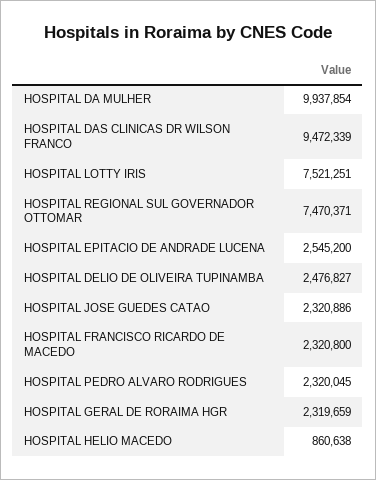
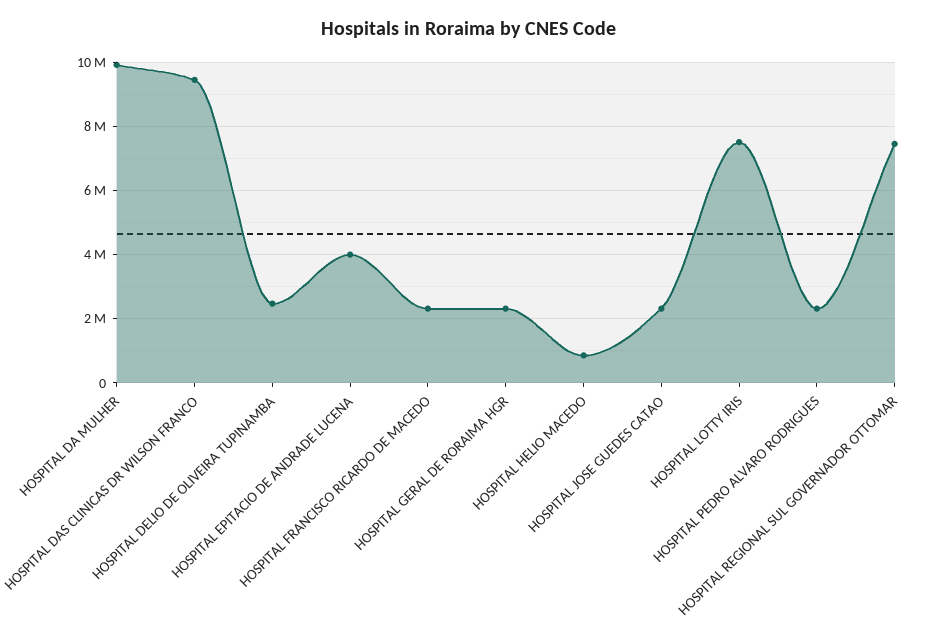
  {
    "HOSPITAL DA MULHER": 9937854,
    "HOSPITAL DAS CLINICAS DR WILSON FRANCO": 9472339,
    "HOSPITAL LOTTY IRIS": 7521251,
    "HOSPITAL REGIONAL SUL GOVERNADOR OTTOMAR": 7470371,
-   "HOSPITAL EPITACIO DE ANDRADE LUCENA": 2545200,
+   "HOSPITAL EPITACIO DE ANDRADE LUCENA": 4000000,
    "HOSPITAL DELIO DE OLIVEIRA TUPINAMBA": 2476827,
    "HOSPITAL JOSE GUEDES CATAO": 2320886,
    "HOSPITAL FRANCISCO RICARDO DE MACEDO": 2320800,
    "HOSPITAL PEDRO ALVARO RODRIGUES": 2320045,
    "HOSPITAL GERAL DE RORAIMA HGR": 2319659,
    "HOSPITAL HELIO MACEDO": 860638
  }

